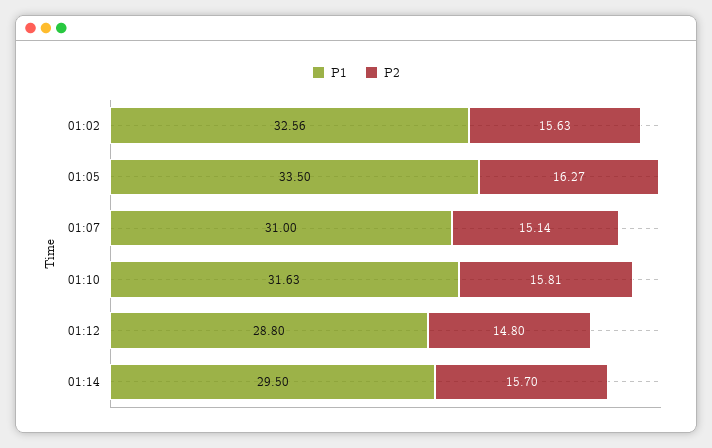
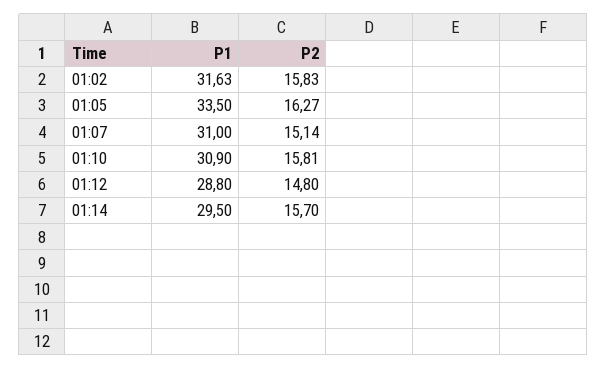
  {
    "P1": {
-     "01:02": 32.56,
+     "01:02": 31.63,
      "01:05": 33.5,
      "01:07": 31,
-     "01:10": 31.63,
+     "01:10": 30.9,
      "01:12": 28.8,
      "01:14": 29.5
    },
    "P2": {
-     "01:02": 15.63,
+     "01:02": 15.83,
      "01:05": 16.27,
      "01:07": 15.14,
      "01:10": 15.81,
      "01:12": 14.8,
      "01:14": 15.7
    }
  }

